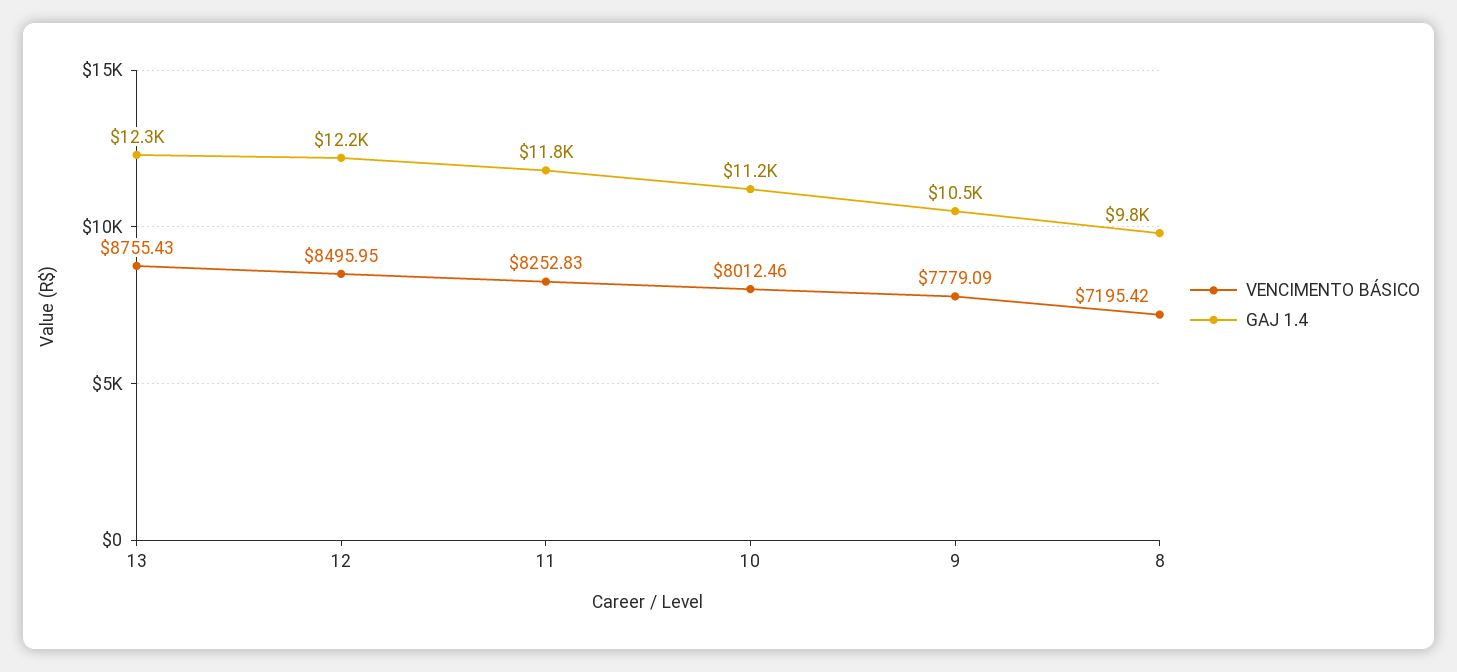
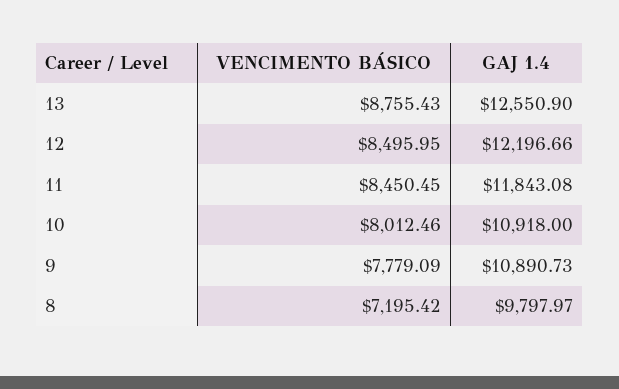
  {
    "VENCIMENTO BÁSICO": {
      "13": 8755.43,
      "12": 8495.95,
-     "11": 8252.83,
+     "11": 8450.45,
      "10": 8012.46,
      "9": 7779.09,
      "8": 7195.42
    },
    "GAJ 1.4": {
-     "13": 12300,
+     "13": 12550.9,
      "12": 12196.66,
      "11": 11843.08,
-     "10": 11200,
+     "10": 10918,
-     "9": 10500,
+     "9": 10890.73,
      "8": 9797.97
    }
  }

